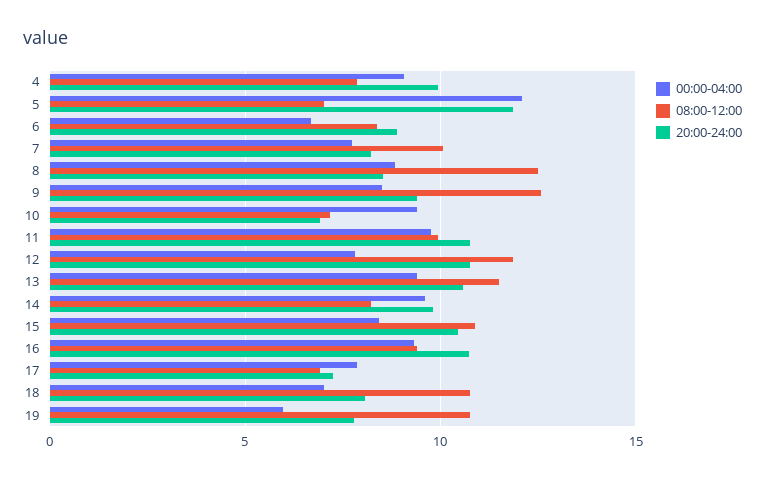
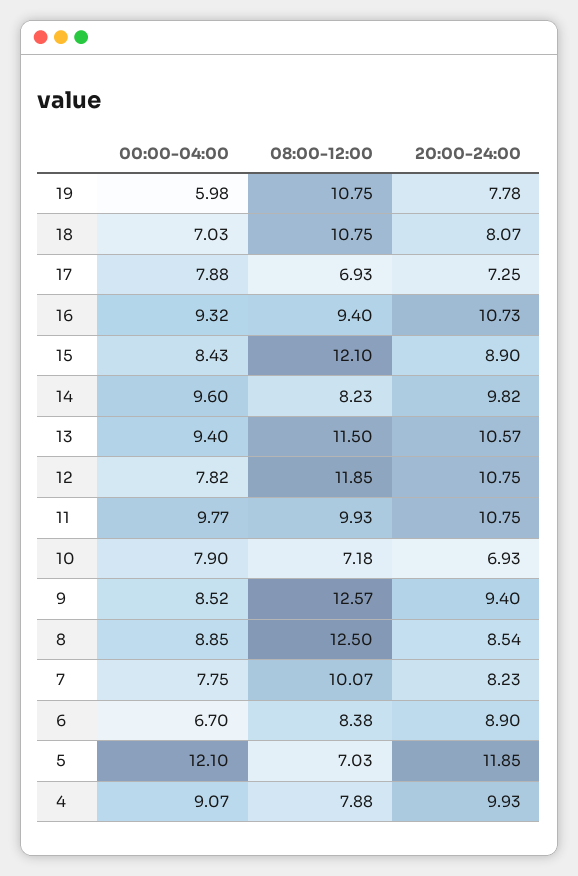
  {
    "00:00-04:00": {
      "4": 9.07,
      "5": 12.1,
      "6": 6.7,
      "7": 7.75,
      "8": 8.85,
      "9": 8.52,
-     "10": 9.5,
+     "10": 7.9,
      "11": 9.77,
      "12": 7.82,
      "13": 9.4,
      "14": 9.6,
      "15": 8.43,
      "16": 9.32,
      "17": 7.88,
      "18": 7.03,
      "19": 5.98
    },
    "08:00-12:00": {
      "4": 7.88,
      "5": 7.03,
      "6": 8.38,
      "7": 10.07,
      "8": 12.5,
      "9": 12.57,
      "10": 7.18,
      "11": 9.93,
      "12": 11.85,
      "13": 11.5,
      "14": 8.23,
-     "15": 11,
+     "15": 12.1,
      "16": 9.4,
      "17": 6.93,
      "18": 10.75,
      "19": 10.75
    },
    "20:00-24:00": {
      "4": 9.93,
      "5": 11.85,
      "6": 8.9,
      "7": 8.23,
      "8": 8.54,
      "9": 9.4,
      "10": 6.93,
      "11": 10.75,
      "12": 10.75,
      "13": 10.57,
      "14": 9.82,
-     "15": 10.5,
+     "15": 8.9,
      "16": 10.73,
      "17": 7.25,
      "18": 8.07,
      "19": 7.78
    }
  }

